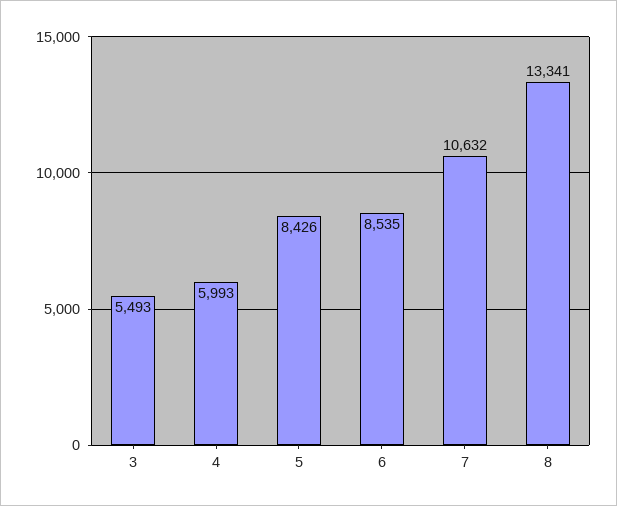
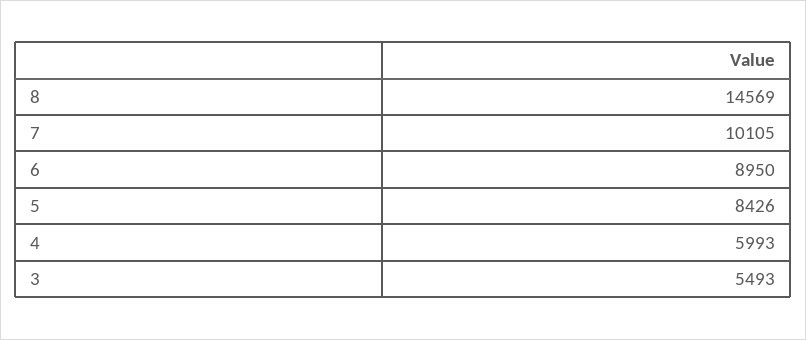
  {
    "3": 5493,
    "4": 5993,
    "5": 8426,
-   "6": 8535,
+   "6": 8950,
-   "7": 10632,
+   "7": 10105,
-   "8": 13341
+   "8": 14569
  }

